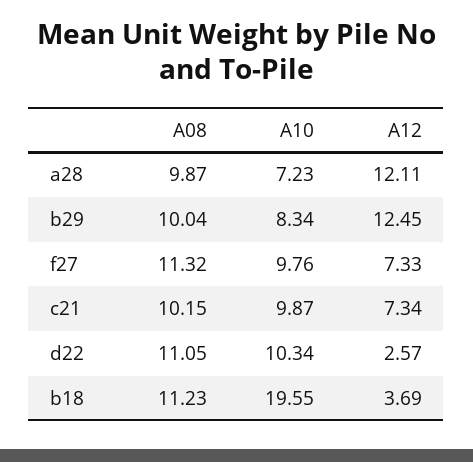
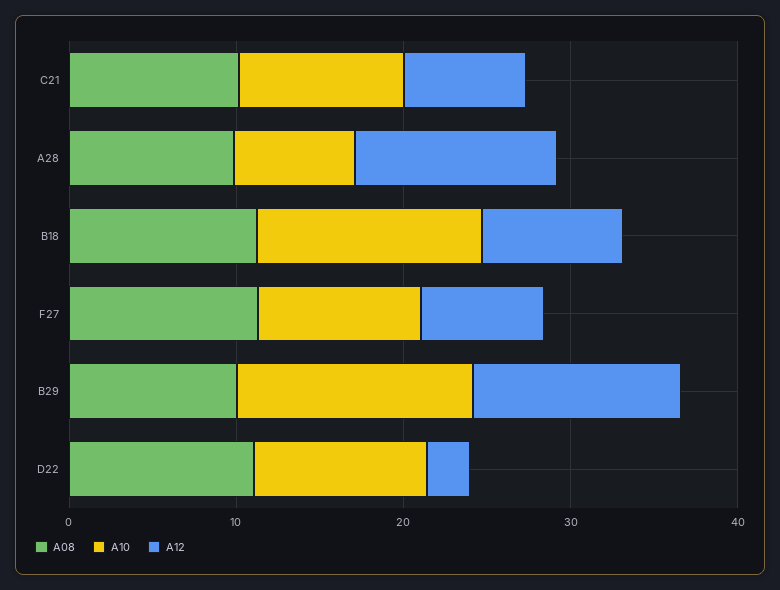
  {
    "A08": {
      "a28": 9.87,
      "b29": 10.04,
      "f27": 11.32,
      "c21": 10.15,
      "d22": 11.05,
      "b18": 11.23
    },
    "A10": {
      "a28": 7.23,
-     "b29": 8.34,
+     "b29": 14,
      "f27": 9.76,
      "c21": 9.87,
      "d22": 10.34,
-     "b18": 19.55
+     "b18": 14
    },
    "A12": {
      "a28": 12.11,
      "b29": 12.45,
      "f27": 7.33,
      "c21": 7.34,
      "d22": 2.57,
-     "b18": 3.69
+     "b18": 8
    }
  }

